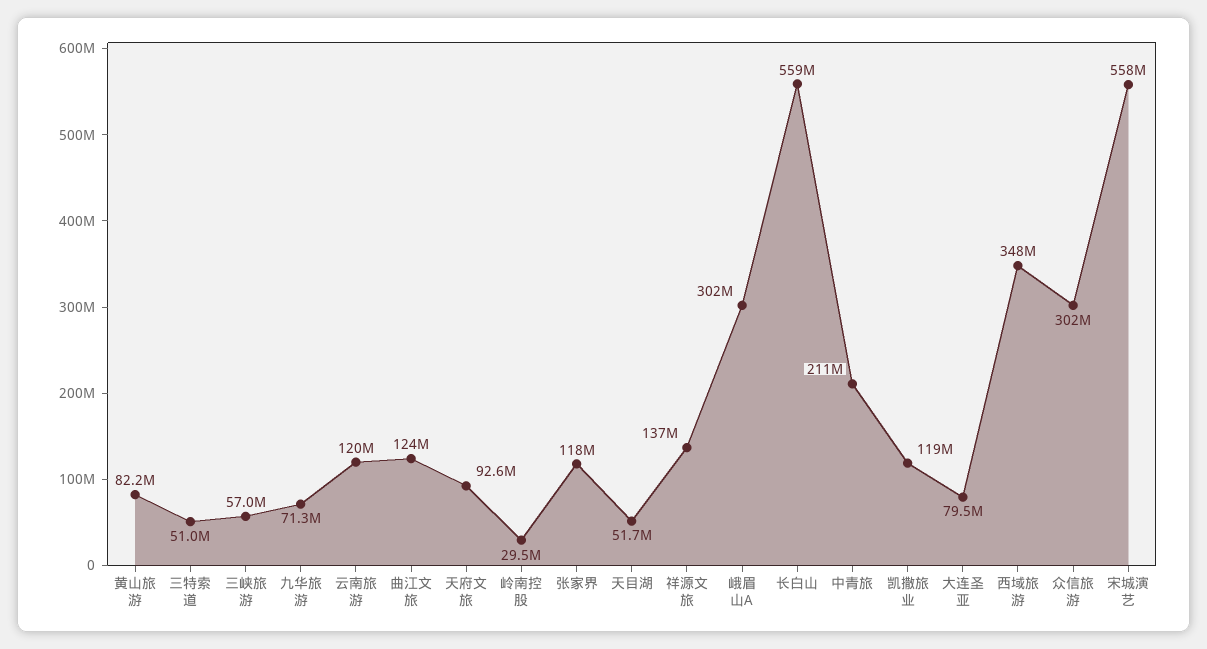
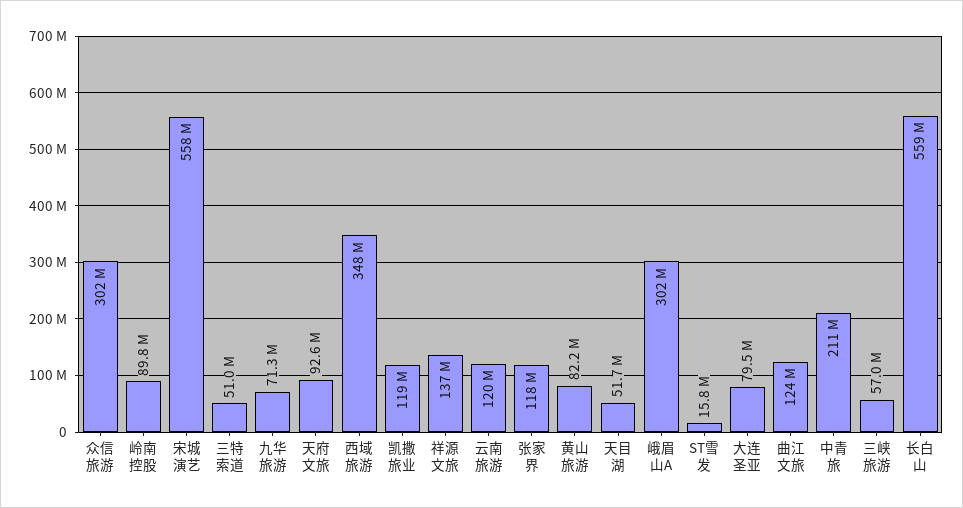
  {
    "黄山旅游": 82200000,
    "三特索道": 51000000,
    "三峡旅游": 57000000,
    "九华旅游": 71300000,
    "云南旅游": 120000000,
    "曲江文旅": 124000000,
    "天府文旅": 92600000,
-   "岭南控股": 29500000,
+   "岭南控股": 89800000,
    "张家界": 118000000,
    "天目湖": 51700000,
    "祥源文旅": 137000000,
    "峨眉山A": 302000000,
    "长白山": 559000000,
    "中青旅": 211000000,
    "凯撒旅业": 119000000,
    "大连圣亚": 79500000,
    "西域旅游": 348000000,
    "众信旅游": 302000000,
-   "宋城演艺": 558000000
+   "宋城演艺": 558000000,
+   "ST雪发": 15800000
  }

